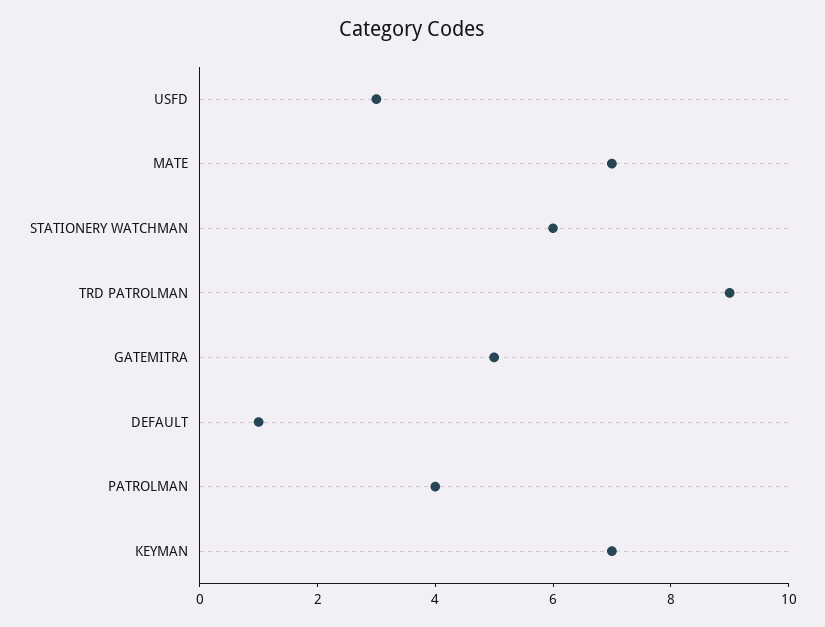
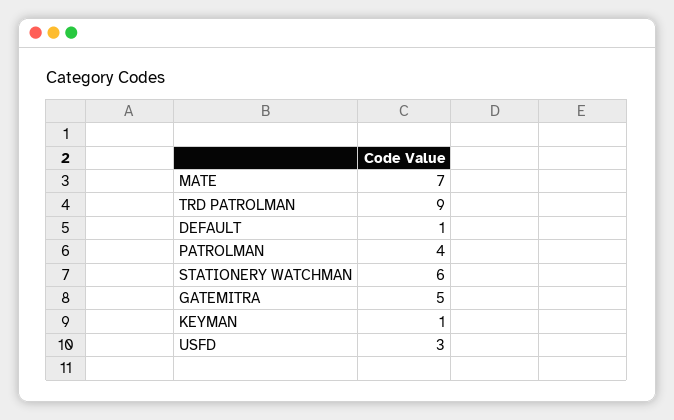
  {
    "USFD": 3,
    "MATE": 7,
    "STATIONERY WATCHMAN": 6,
    "TRD PATROLMAN": 9,
    "GATEMITRA": 5,
    "DEFAULT": 1,
    "PATROLMAN": 4,
-   "KEYMAN": 7
+   "KEYMAN": 1
  }

